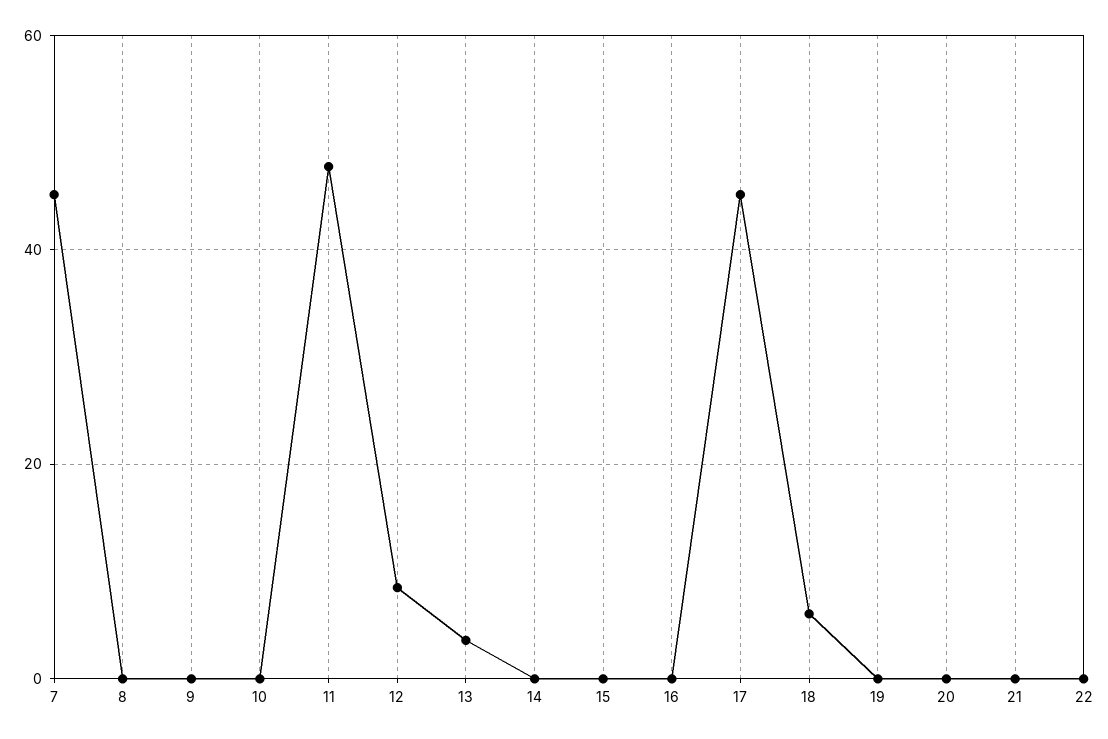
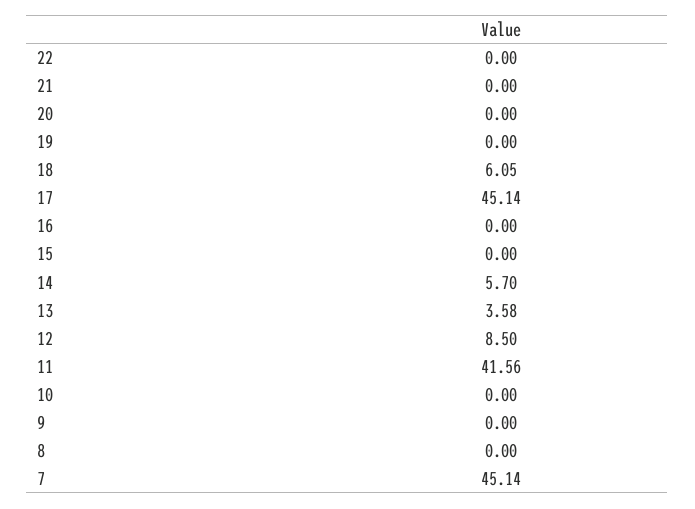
  {
    "7": 45.14,
    "8": 0,
    "9": 0,
    "10": 0,
-   "11": 48,
+   "11": 41.56,
    "12": 8.5,
    "13": 3.58,
-   "14": 0,
+   "14": 5.7,
    "15": 0,
    "16": 0,
    "17": 45.14,
    "18": 6.05,
    "19": 0,
    "20": 0,
    "21": 0,
    "22": 0
  }

